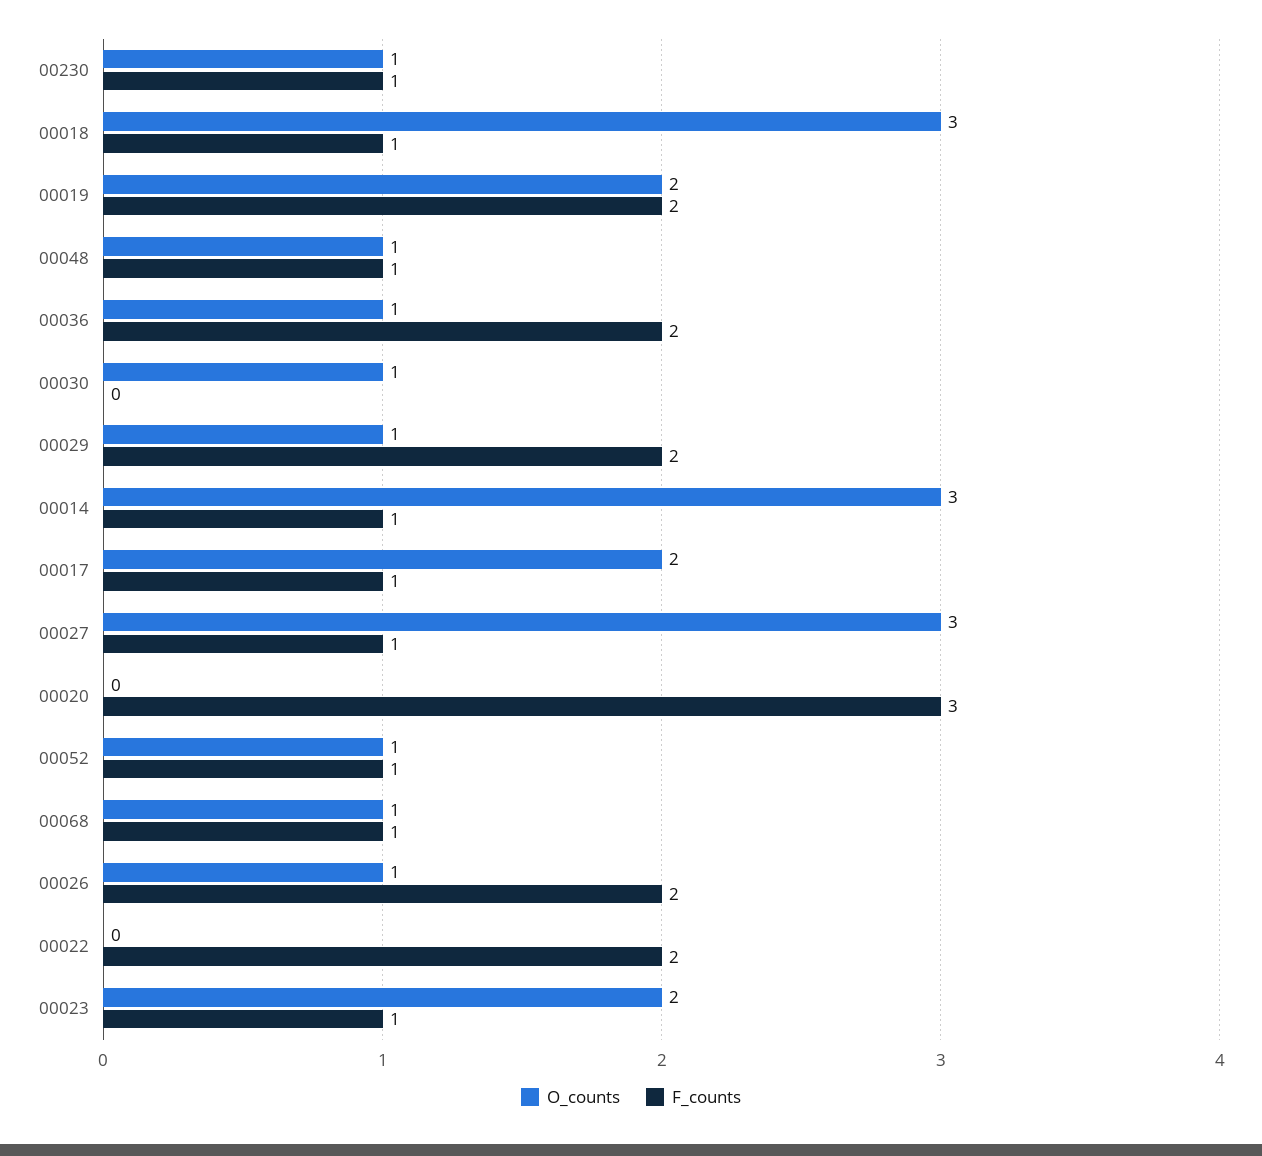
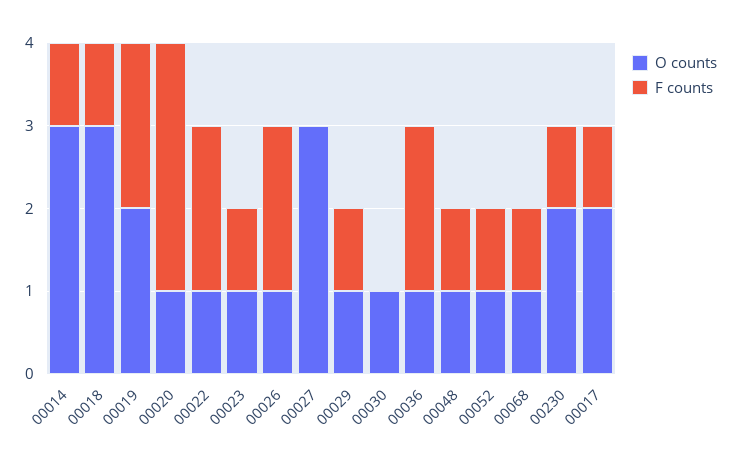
  {
    "O_counts": {
-     "00230": 1,
+     "00230": 2,
      "00018": 3,
      "00019": 2,
      "00048": 1,
      "00036": 1,
      "00030": 1,
      "00029": 1,
      "00014": 3,
      "00017": 2,
      "00027": 3,
-     "00020": 0,
+     "00020": 1,
      "00052": 1,
      "00068": 1,
      "00026": 1,
-     "00022": 0,
+     "00022": 1,
-     "00023": 2
+     "00023": 1
    },
    "F_counts": {
      "00230": 1,
      "00018": 1,
      "00019": 2,
      "00048": 1,
      "00036": 2,
      "00030": 0,
-     "00029": 2,
+     "00029": 1,
      "00014": 1,
      "00017": 1,
-     "00027": 1,
+     "00027": 0,
      "00020": 3,
      "00052": 1,
      "00068": 1,
      "00026": 2,
      "00022": 2,
      "00023": 1
    }
  }

